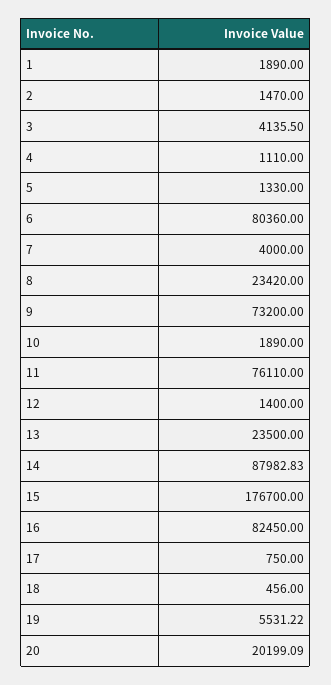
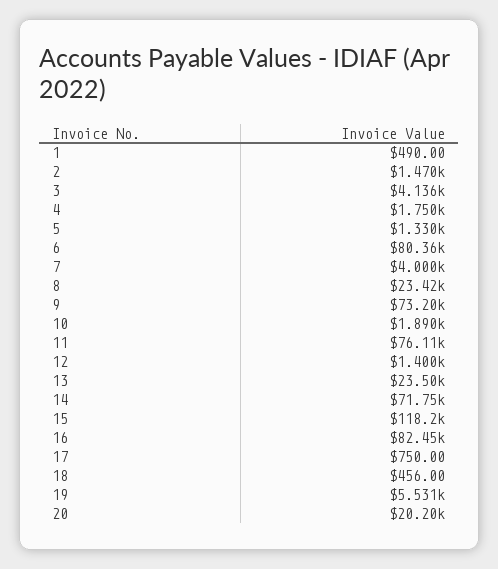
  {
-   "1": 1890,
+   "1": 490,
    "2": 1470,
    "3": 4135.5,
-   "4": 1110,
+   "4": 1750,
    "5": 1330,
    "6": 80360,
    "7": 4000,
    "8": 23420,
    "9": 73200,
    "10": 1890,
    "11": 76110,
    "12": 1400,
    "13": 23500,
-   "14": 87982.83,
+   "14": 71750,
-   "15": 176700,
+   "15": 118200,
    "16": 82450,
    "17": 750,
    "18": 456,
    "19": 5531.22,
    "20": 20199.09
  }

